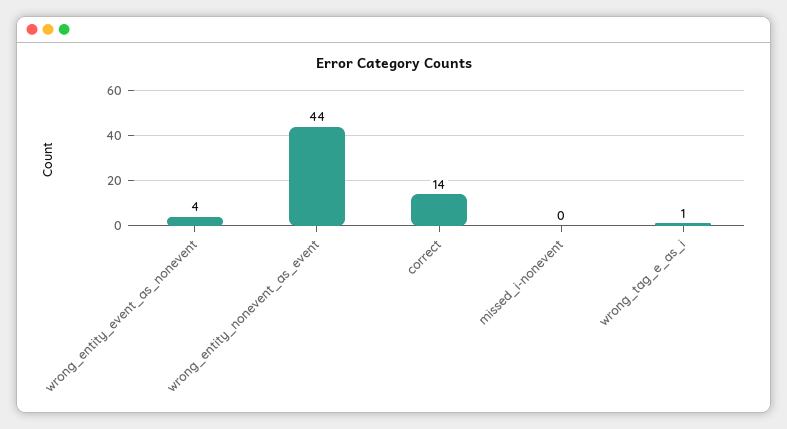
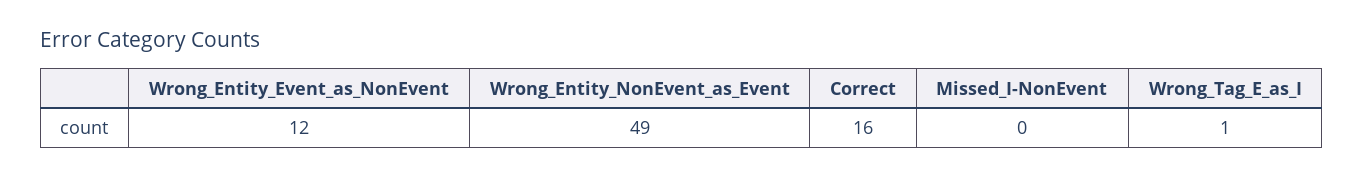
  {
-   "wrong_entity_event_as_nonevent": 4,
+   "wrong_entity_event_as_nonevent": 12,
-   "wrong_entity_nonevent_as_event": 44,
+   "wrong_entity_nonevent_as_event": 49,
-   "correct": 14,
+   "correct": 16,
    "missed_i-nonevent": 0,
    "wrong_tag_e_as_i": 1
  }

